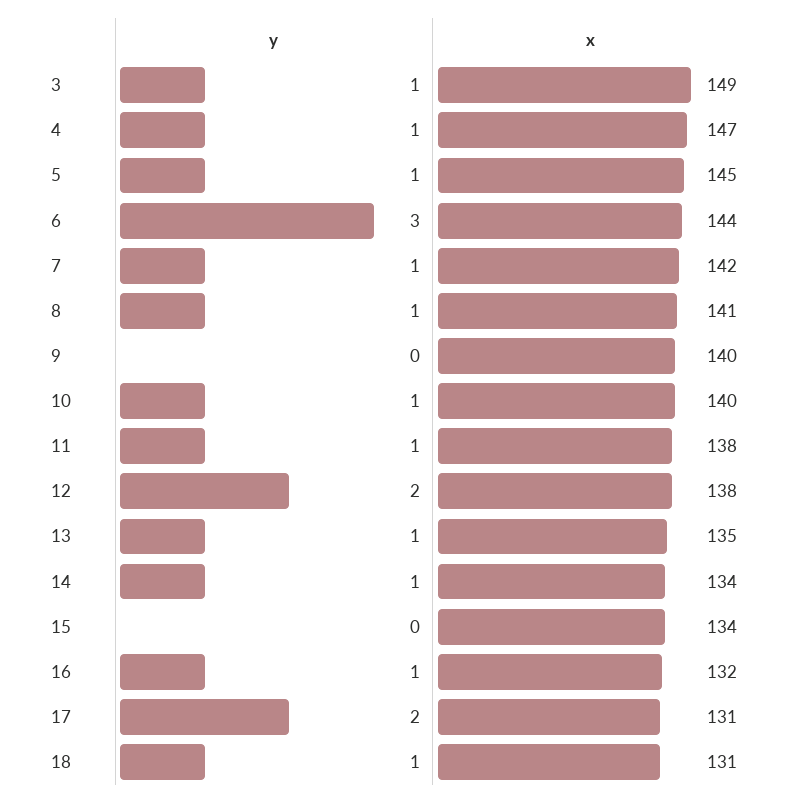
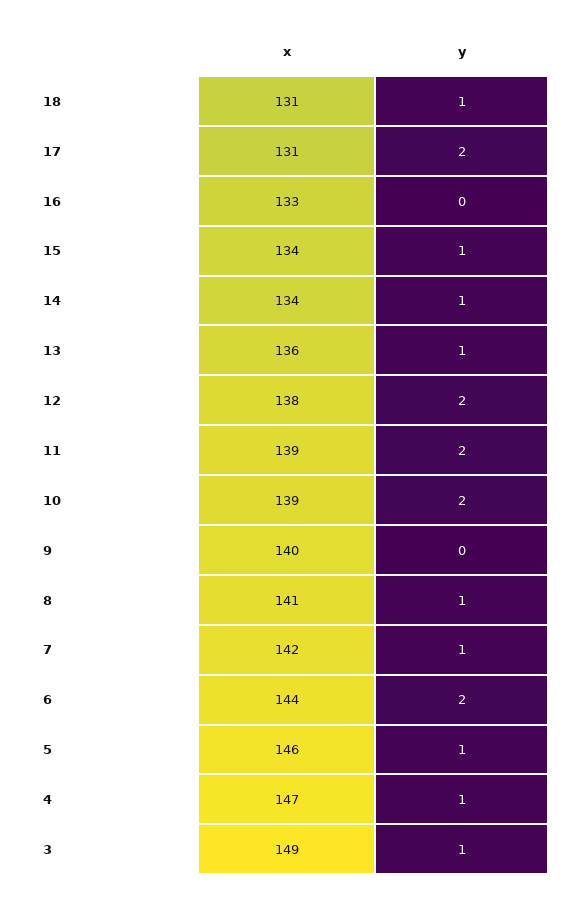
  {
    "y": {
      "3": 1,
      "4": 1,
      "5": 1,
-     "6": 3,
+     "6": 2,
      "7": 1,
      "8": 1,
      "9": 0,
-     "10": 1,
+     "10": 2,
-     "11": 1,
+     "11": 2,
      "12": 2,
      "13": 1,
      "14": 1,
-     "15": 0,
+     "15": 1,
-     "16": 1,
+     "16": 0,
      "17": 2,
      "18": 1
    },
    "x": {
      "3": 149,
      "4": 147,
-     "5": 145,
+     "5": 146,
      "6": 144,
      "7": 142,
      "8": 141,
      "9": 140,
-     "10": 140,
+     "10": 139,
-     "11": 138,
+     "11": 139,
      "12": 138,
-     "13": 135,
+     "13": 136,
      "14": 134,
      "15": 134,
-     "16": 132,
+     "16": 133,
      "17": 131,
      "18": 131
    }
  }

